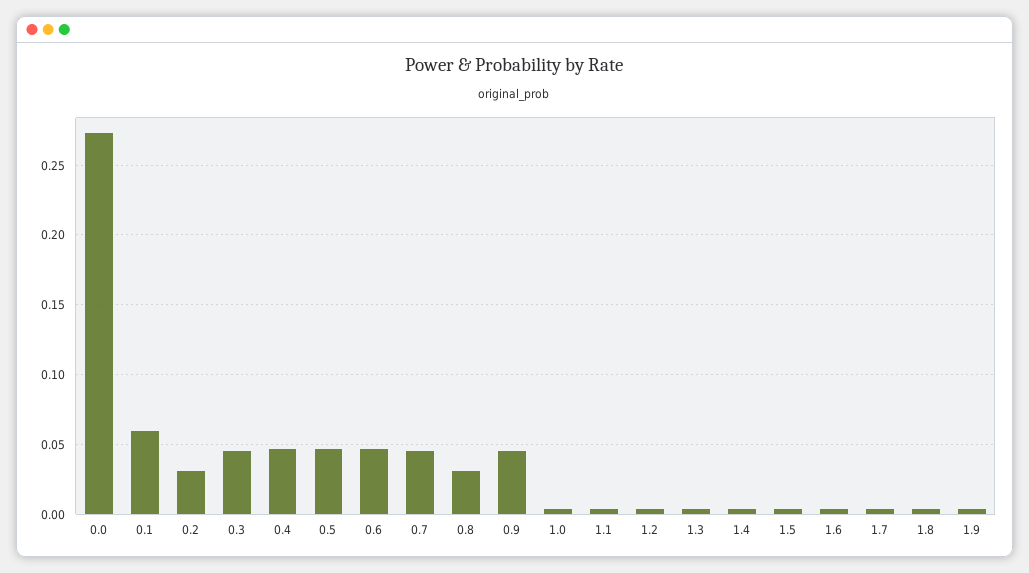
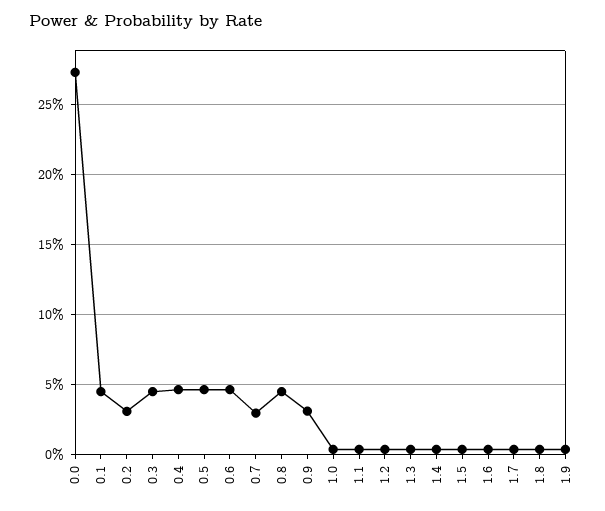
  {
    "0.0": 0.275,
-   "0.1": 0.06,
+   "0.1": 0.045,
    "0.2": 0.03,
    "0.3": 0.045,
    "0.4": 0.045,
    "0.5": 0.045,
    "0.6": 0.045,
-   "0.7": 0.045,
+   "0.7": 0.03,
-   "0.8": 0.03,
+   "0.8": 0.045,
-   "0.9": 0.045,
+   "0.9": 0.03,
    "1.0": 0.005,
    "1.1": 0.005,
    "1.2": 0.005,
    "1.3": 0.005,
    "1.4": 0.005,
    "1.5": 0.005,
    "1.6": 0.005,
    "1.7": 0.005,
    "1.8": 0.005,
    "1.9": 0.005
  }

